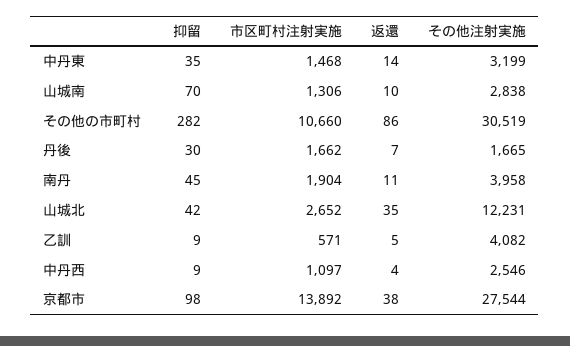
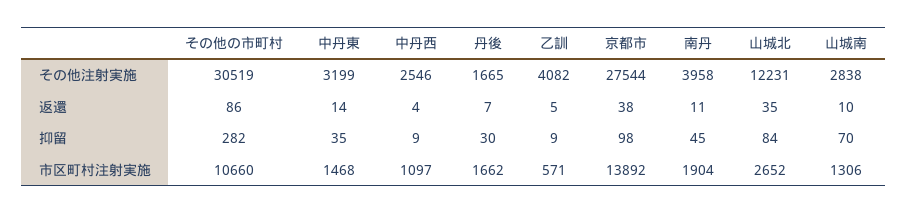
  {
    "抑留": {
      "中丹東": 35,
      "山城南": 70,
      "その他の市町村": 282,
      "丹後": 30,
      "南丹": 45,
-     "山城北": 42,
+     "山城北": 84,
      "乙訓": 9,
      "中丹西": 9,
      "京都市": 98
    },
    "市区町村注射実施": {
      "中丹東": 1468,
      "山城南": 1306,
      "その他の市町村": 10660,
      "丹後": 1662,
      "南丹": 1904,
      "山城北": 2652,
      "乙訓": 571,
      "中丹西": 1097,
      "京都市": 13892
    },
    "返還": {
      "中丹東": 14,
      "山城南": 10,
      "その他の市町村": 86,
      "丹後": 7,
      "南丹": 11,
      "山城北": 35,
      "乙訓": 5,
      "中丹西": 4,
      "京都市": 38
    },
    "その他注射実施": {
      "中丹東": 3199,
      "山城南": 2838,
      "その他の市町村": 30519,
      "丹後": 1665,
      "南丹": 3958,
      "山城北": 12231,
      "乙訓": 4082,
      "中丹西": 2546,
      "京都市": 27544
    }
  }

